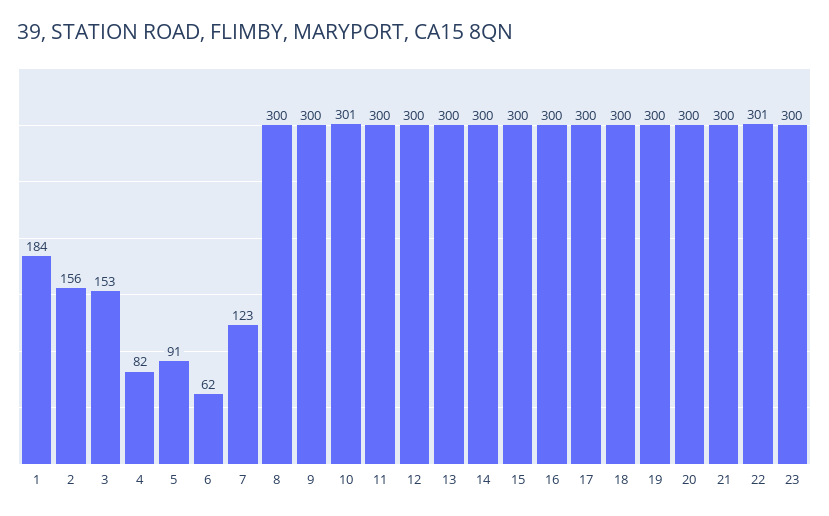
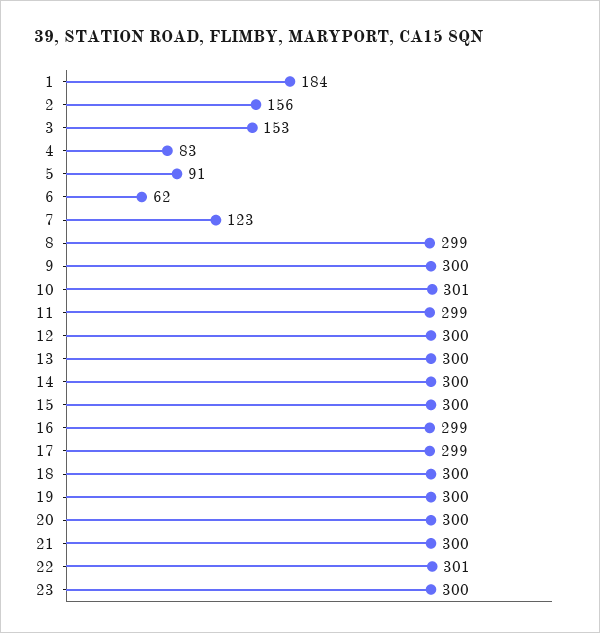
  {
    "1": 184,
    "2": 156,
    "3": 153,
-   "4": 82,
+   "4": 83,
    "5": 91,
    "6": 62,
    "7": 123,
-   "8": 300,
+   "8": 299,
    "9": 300,
    "10": 301,
-   "11": 300,
+   "11": 299,
    "12": 300,
    "13": 300,
    "14": 300,
    "15": 300,
-   "16": 300,
+   "16": 299,
-   "17": 300,
+   "17": 299,
    "18": 300,
    "19": 300,
    "20": 300,
    "21": 300,
    "22": 301,
    "23": 300
  }

